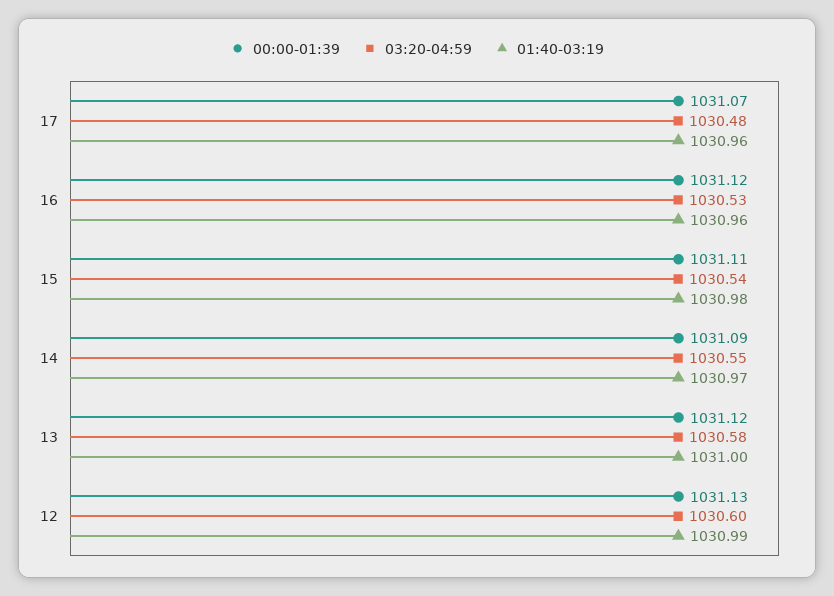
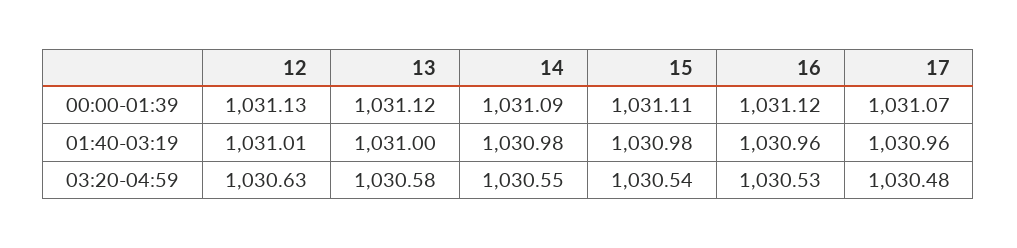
  {
    "00:00-01:39": {
      "17": 1031.07,
      "16": 1031.12,
      "15": 1031.11,
      "14": 1031.09,
      "13": 1031.12,
      "12": 1031.13
    },
    "03:20-04:59": {
      "17": 1030.48,
      "16": 1030.53,
      "15": 1030.54,
      "14": 1030.55,
      "13": 1030.58,
-     "12": 1030.6
+     "12": 1030.63
    },
    "01:40-03:19": {
      "17": 1030.96,
      "16": 1030.96,
      "15": 1030.98,
-     "14": 1030.97,
+     "14": 1030.98,
      "13": 1031,
-     "12": 1030.99
+     "12": 1031.01
    }
  }

